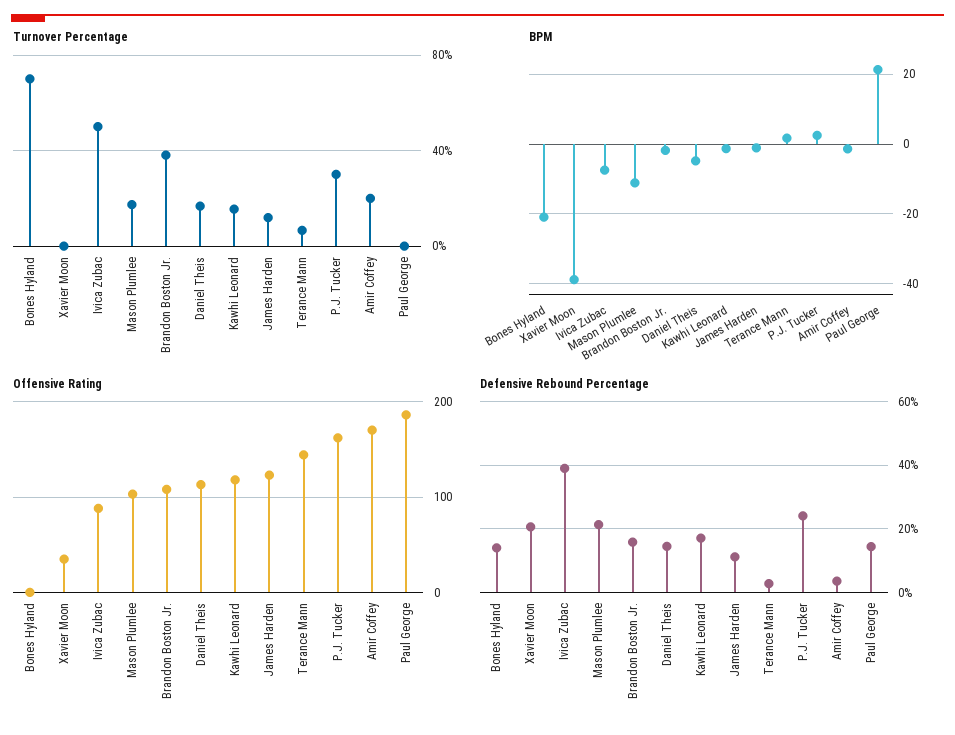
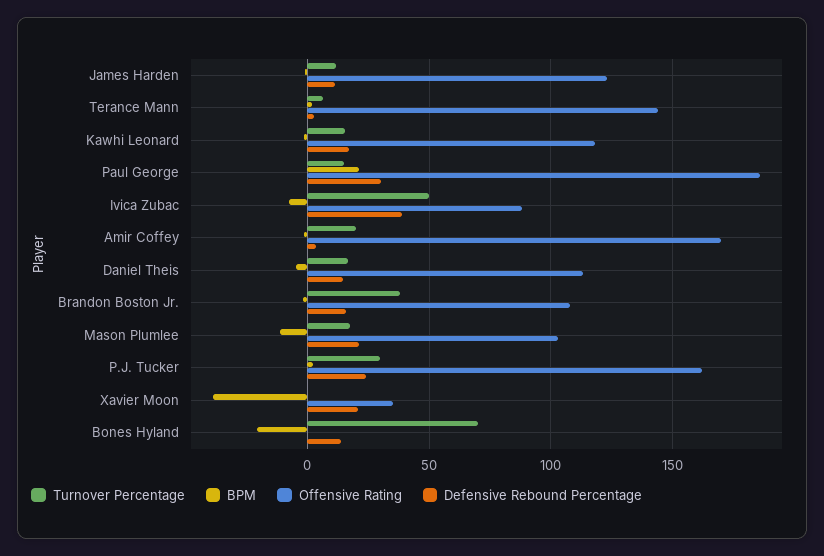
  {
    "Turnover Percentage": {
      "Bones Hyland": 70,
      "Xavier Moon": 0,
      "Ivica Zubac": 50,
      "Mason Plumlee": 15,
      "Brandon Boston Jr.": 40,
      "Daniel Theis": 15,
      "Kawhi Leonard": 15,
      "James Harden": 10,
      "Terance Mann": 5,
      "P.J. Tucker": 30,
      "Amir Coffey": 20,
-     "Paul George": 0
+     "Paul George": 15
    },
    "BPM": {
      "Bones Hyland": -20,
      "Xavier Moon": -38,
      "Ivica Zubac": -8,
      "Mason Plumlee": -12,
      "Brandon Boston Jr.": -2,
      "Daniel Theis": -4,
      "Kawhi Leonard": -2,
      "James Harden": -2,
      "Terance Mann": 2,
      "P.J. Tucker": 2,
      "Amir Coffey": -2,
      "Paul George": 22
    },
    "Offensive Rating": {
      "Bones Hyland": 0,
      "Xavier Moon": 35,
      "Ivica Zubac": 90,
      "Mason Plumlee": 105,
      "Brandon Boston Jr.": 110,
      "Daniel Theis": 115,
      "Kawhi Leonard": 120,
      "James Harden": 125,
      "Terance Mann": 145,
      "P.J. Tucker": 160,
      "Amir Coffey": 170,
      "Paul George": 185
    },
    "Defensive Rebound Percentage": {
      "Bones Hyland": 14,
      "Xavier Moon": 20,
      "Ivica Zubac": 40,
      "Mason Plumlee": 22,
      "Brandon Boston Jr.": 16,
      "Daniel Theis": 14,
      "Kawhi Leonard": 18,
      "James Harden": 12,
      "Terance Mann": 2,
      "P.J. Tucker": 24,
      "Amir Coffey": 4,
-     "Paul George": 14
+     "Paul George": 30
    }
  }

